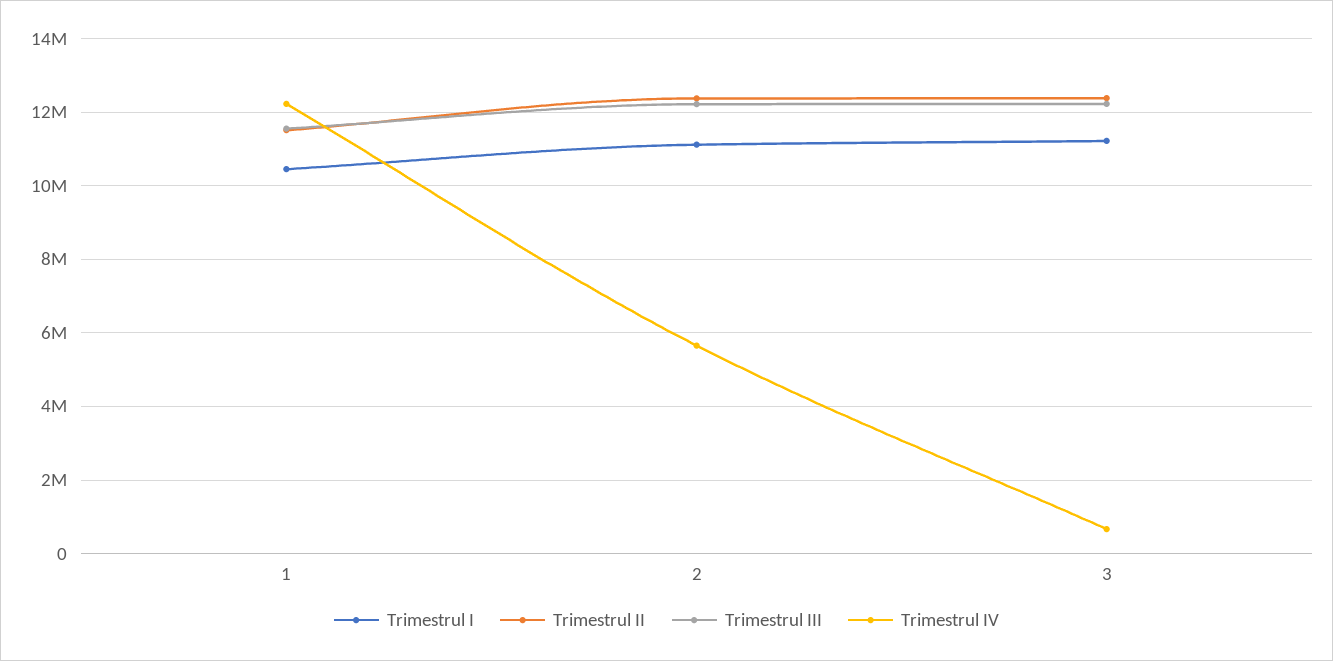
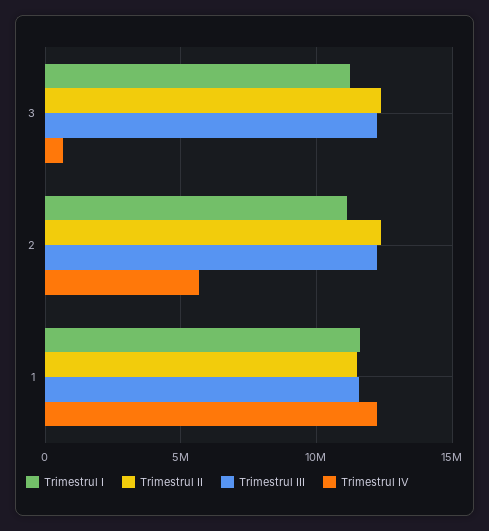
  {
    "Trimestrul I": {
-     "1": 10400000,
+     "1": 11500000,
      "2": 11200000,
      "3": 11200000
    },
    "Trimestrul II": {
      "1": 11600000,
      "2": 12400000,
      "3": 12400000
    },
    "Trimestrul III": {
      "1": 11600000,
      "2": 12200000,
      "3": 12200000
    },
    "Trimestrul IV": {
      "1": 12200000,
      "2": 5600000,
      "3": 600000
    }
  }

